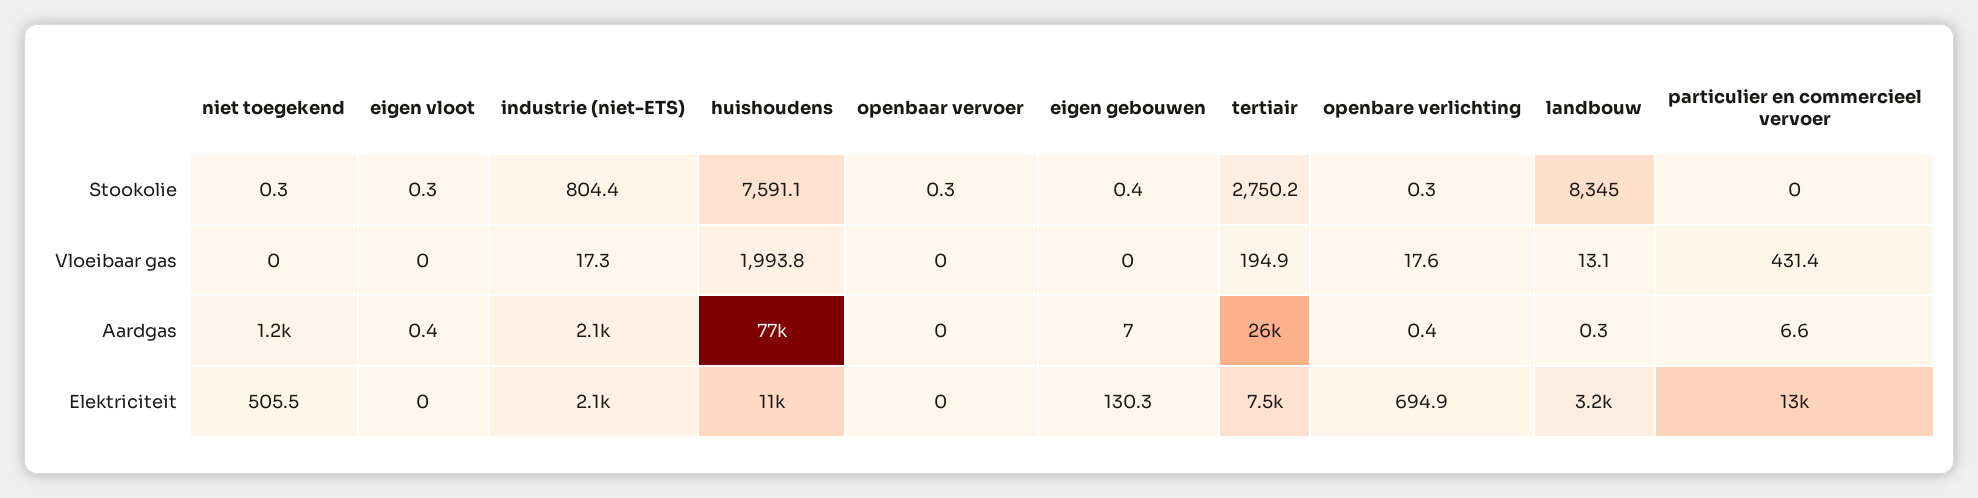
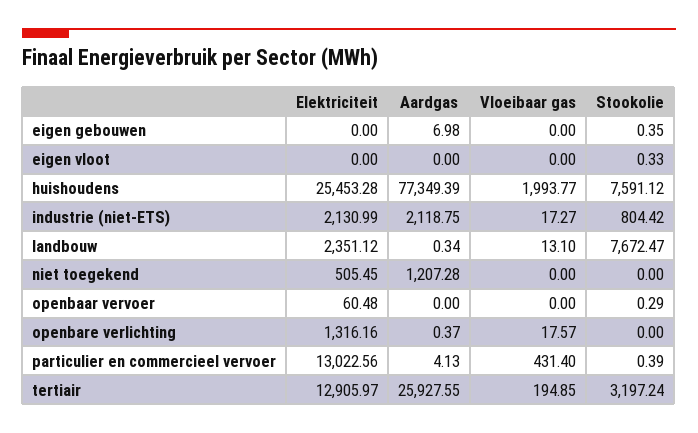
  {
    "niet toegekend": {
-     "Stookolie": 0.3,
+     "Stookolie": 0,
      "Vloeibaar gas": 0,
      "Aardgas": 1207.28,
      "Elektriciteit": 505.45
    },
    "eigen vloot": {
      "Stookolie": 0.33,
      "Vloeibaar gas": 0,
-     "Aardgas": 0.4,
+     "Aardgas": 0,
      "Elektriciteit": 0
    },
    "industrie (niet-ETS)": {
      "Stookolie": 804.42,
      "Vloeibaar gas": 17.27,
      "Aardgas": 2118.75,
      "Elektriciteit": 2130.99
    },
    "huishoudens": {
      "Stookolie": 7591.12,
      "Vloeibaar gas": 1993.77,
      "Aardgas": 77349.39,
-     "Elektriciteit": 11000
+     "Elektriciteit": 25453.28
    },
    "openbaar vervoer": {
      "Stookolie": 0.29,
      "Vloeibaar gas": 0,
      "Aardgas": 0,
-     "Elektriciteit": 0
+     "Elektriciteit": 60.48
    },
    "eigen gebouwen": {
      "Stookolie": 0.35,
      "Vloeibaar gas": 0,
      "Aardgas": 6.98,
-     "Elektriciteit": 130.3
+     "Elektriciteit": 0
    },
    "tertiair": {
-     "Stookolie": 2750.2,
+     "Stookolie": 3197.24,
      "Vloeibaar gas": 194.85,
      "Aardgas": 25927.55,
-     "Elektriciteit": 7500
+     "Elektriciteit": 12905.97
    },
    "openbare verlichting": {
-     "Stookolie": 0.3,
+     "Stookolie": 0,
      "Vloeibaar gas": 17.57,
      "Aardgas": 0.37,
-     "Elektriciteit": 694.9
+     "Elektriciteit": 1316.16
    },
    "landbouw": {
-     "Stookolie": 8345,
+     "Stookolie": 7672.47,
      "Vloeibaar gas": 13.1,
      "Aardgas": 0.34,
-     "Elektriciteit": 3200
+     "Elektriciteit": 2351.12
    },
    "particulier en commercieel vervoer": {
-     "Stookolie": 0,
+     "Stookolie": 0.39,
      "Vloeibaar gas": 431.4,
-     "Aardgas": 6.6,
+     "Aardgas": 4.13,
      "Elektriciteit": 13022.56
    }
  }

